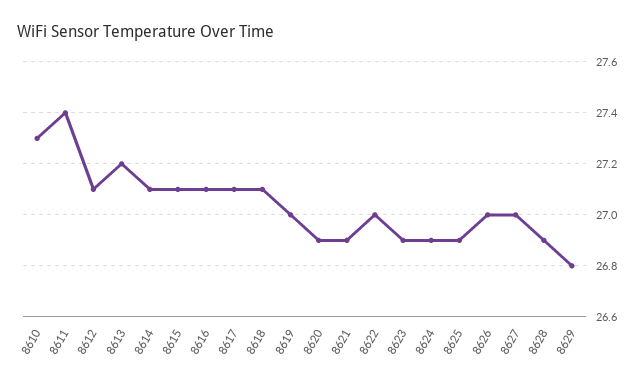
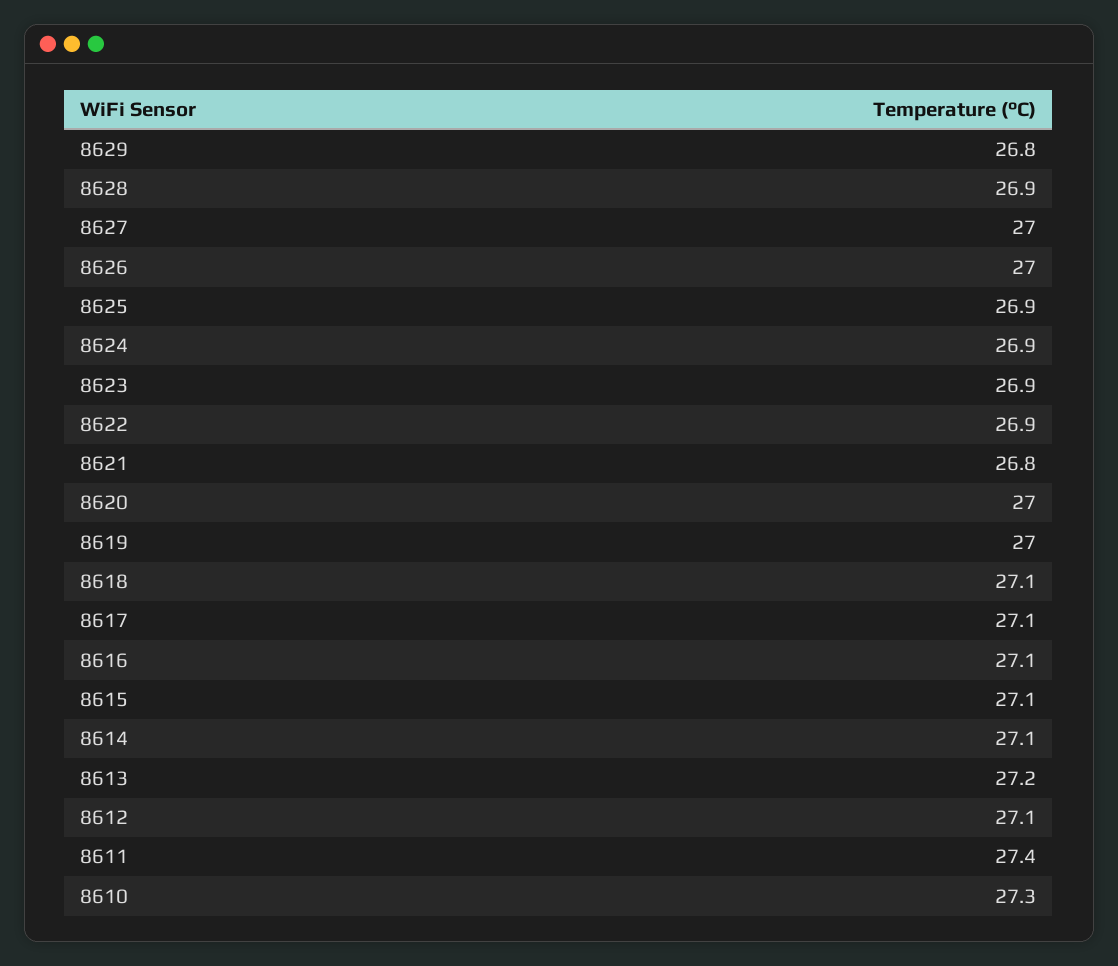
  {
    "8610": 27.3,
    "8611": 27.4,
    "8612": 27.1,
    "8613": 27.2,
    "8614": 27.1,
    "8615": 27.1,
    "8616": 27.1,
    "8617": 27.1,
    "8618": 27.1,
    "8619": 27,
-   "8620": 26.9,
+   "8620": 27,
-   "8621": 26.9,
+   "8621": 26.8,
-   "8622": 27,
+   "8622": 26.9,
    "8623": 26.9,
    "8624": 26.9,
    "8625": 26.9,
    "8626": 27,
    "8627": 27,
    "8628": 26.9,
    "8629": 26.8
  }

